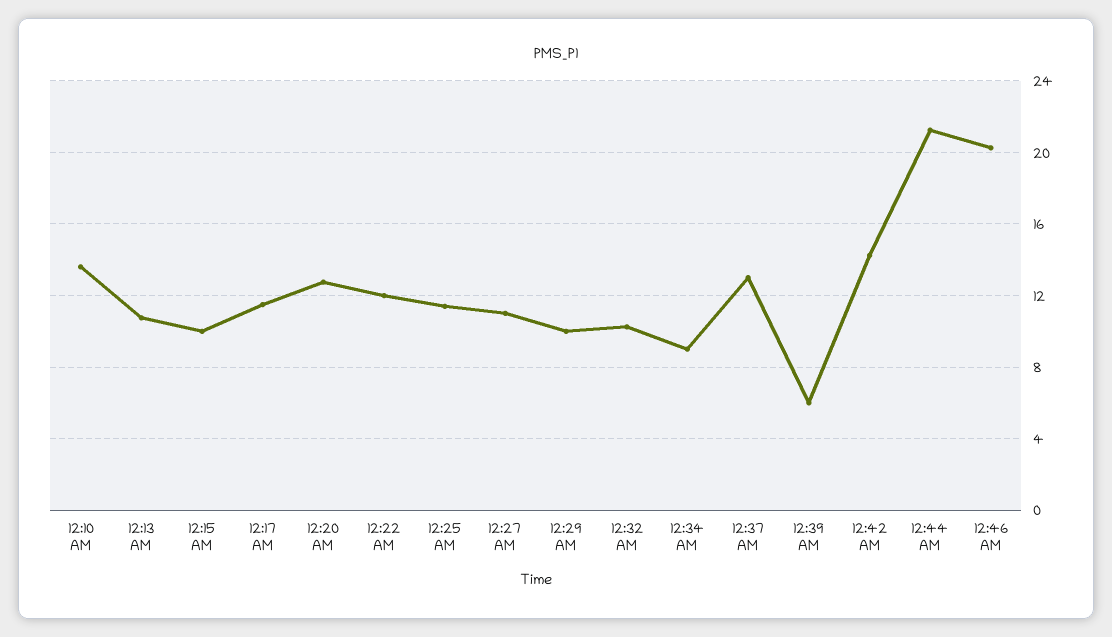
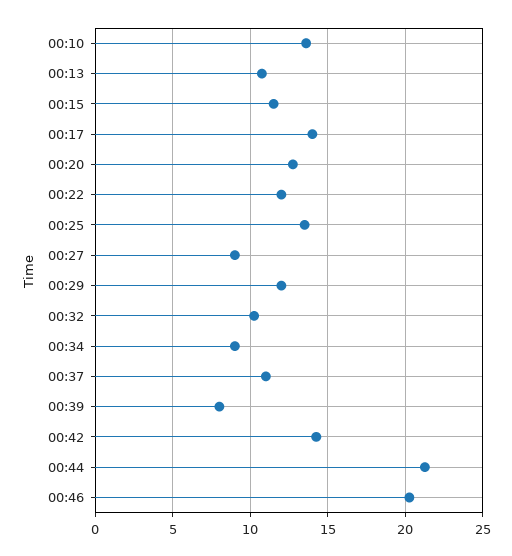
  {
    "12:10 AM": 13.5,
    "12:13 AM": 11,
-   "12:15 AM": 10,
+   "12:15 AM": 11.5,
-   "12:17 AM": 11.5,
+   "12:17 AM": 14,
    "12:20 AM": 13,
    "12:22 AM": 12,
-   "12:25 AM": 11.5,
+   "12:25 AM": 13.5,
-   "12:27 AM": 11,
+   "12:27 AM": 9,
-   "12:29 AM": 10,
+   "12:29 AM": 12,
    "12:32 AM": 10.5,
    "12:34 AM": 9,
-   "12:37 AM": 13,
+   "12:37 AM": 11,
-   "12:39 AM": 6,
+   "12:39 AM": 8,
    "12:42 AM": 14.5,
    "12:44 AM": 21.5,
    "12:46 AM": 20.5
  }

